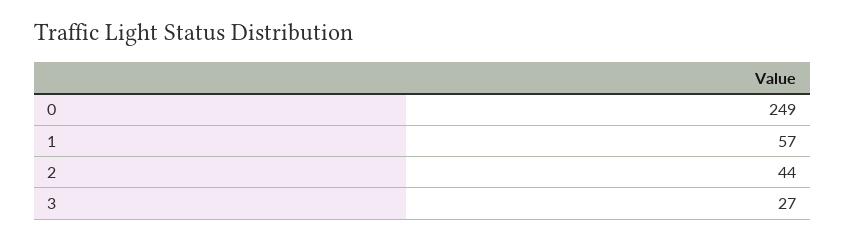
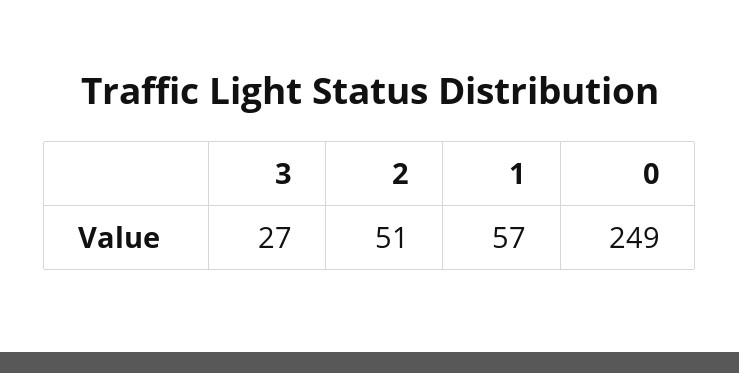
  {
    "0": 249,
    "1": 57,
-   "2": 44,
+   "2": 51,
    "3": 27
  }

